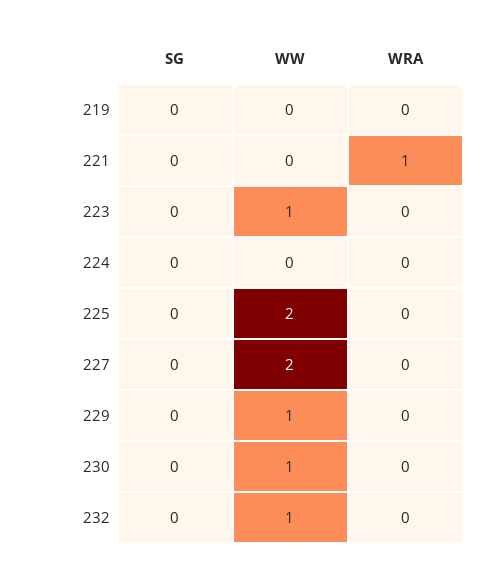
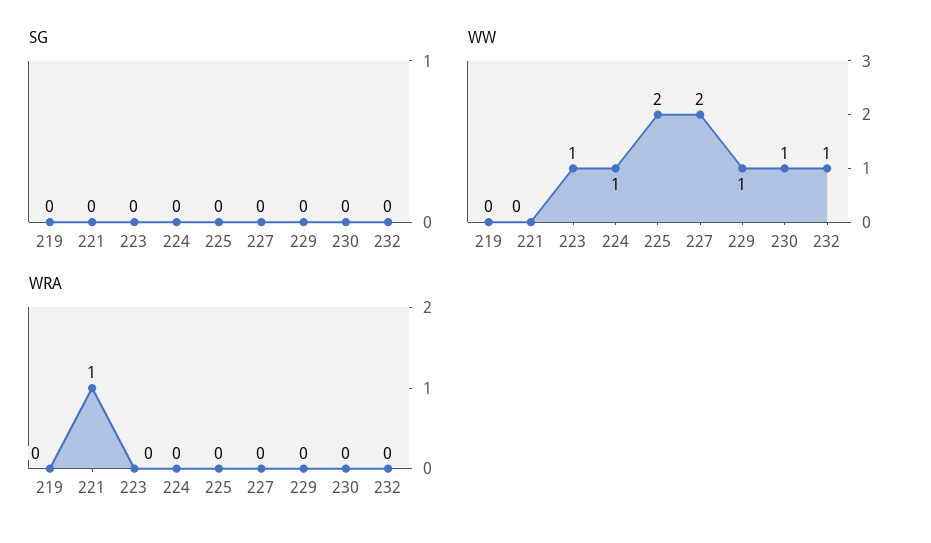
  {
    "SG": {
      "219": 0,
      "221": 0,
      "223": 0,
      "224": 0,
      "225": 0,
      "227": 0,
      "229": 0,
      "230": 0,
      "232": 0
    },
    "WW": {
      "219": 0,
      "221": 0,
      "223": 1,
-     "224": 0,
+     "224": 1,
      "225": 2,
      "227": 2,
      "229": 1,
      "230": 1,
      "232": 1
    },
    "WRA": {
      "219": 0,
      "221": 1,
      "223": 0,
      "224": 0,
      "225": 0,
      "227": 0,
      "229": 0,
      "230": 0,
      "232": 0
    }
  }

